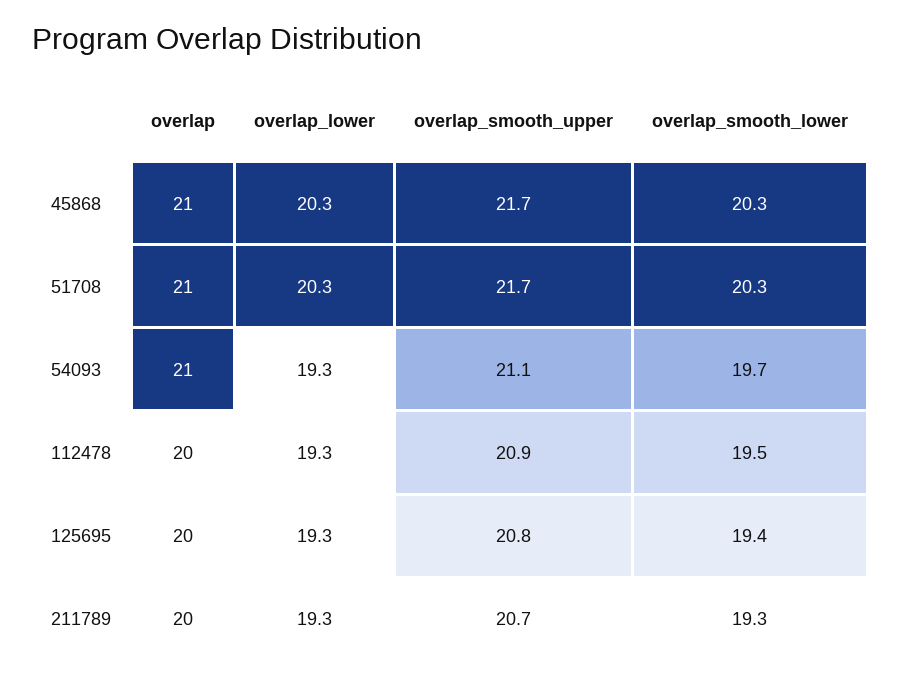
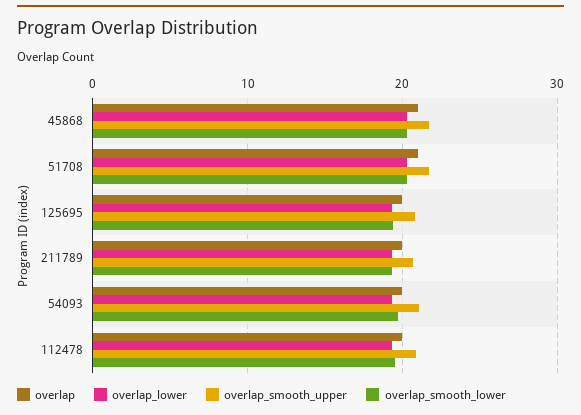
  {
    "overlap": {
      "45868": 21,
      "51708": 21,
-     "54093": 21,
+     "54093": 20,
      "112478": 20,
      "125695": 20,
      "211789": 20
    },
    "overlap_lower": {
      "45868": 20.3,
      "51708": 20.3,
      "54093": 19.3,
      "112478": 19.3,
      "125695": 19.3,
      "211789": 19.3
    },
    "overlap_smooth_upper": {
      "45868": 21.7,
      "51708": 21.7,
      "54093": 21.1,
      "112478": 20.9,
      "125695": 20.8,
      "211789": 20.7
    },
    "overlap_smooth_lower": {
      "45868": 20.3,
      "51708": 20.3,
      "54093": 19.7,
      "112478": 19.5,
      "125695": 19.4,
      "211789": 19.3
    }
  }

